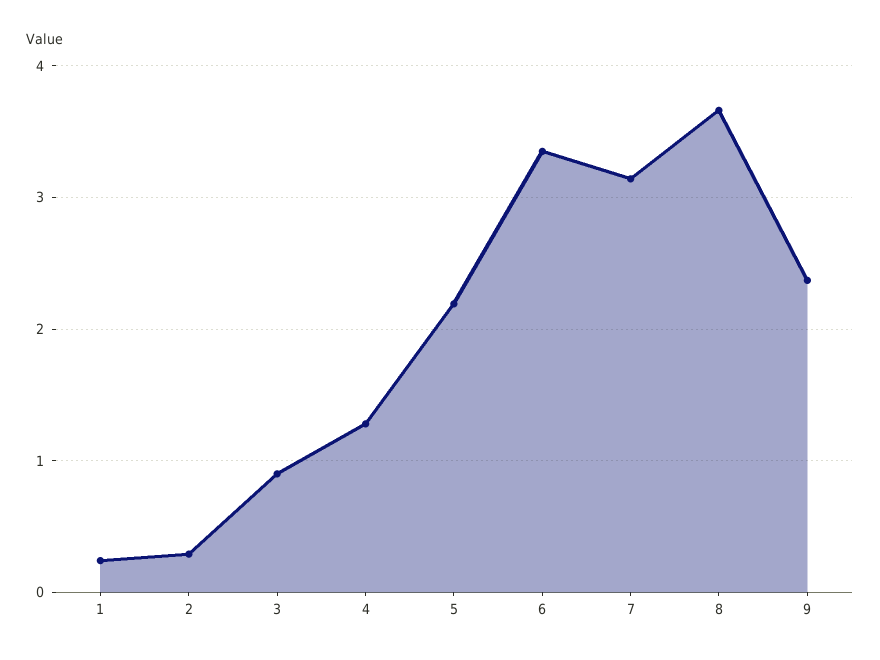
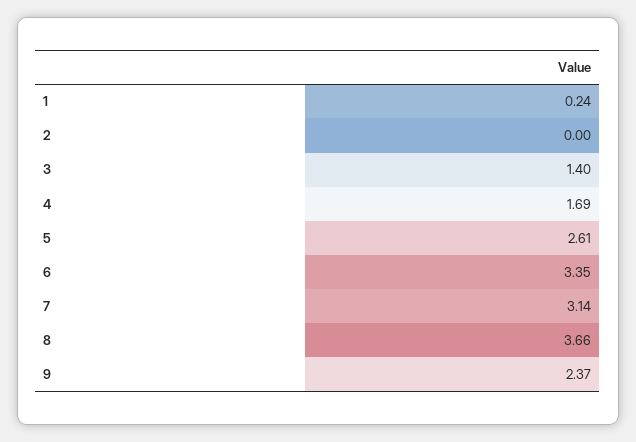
  {
    "1": 0.24,
-   "2": 0.3,
+   "2": 0,
-   "3": 0.9,
+   "3": 1.4,
-   "4": 1.3,
+   "4": 1.69,
-   "5": 2.2,
+   "5": 2.61,
    "6": 3.35,
    "7": 3.14,
    "8": 3.66,
    "9": 2.37
  }

